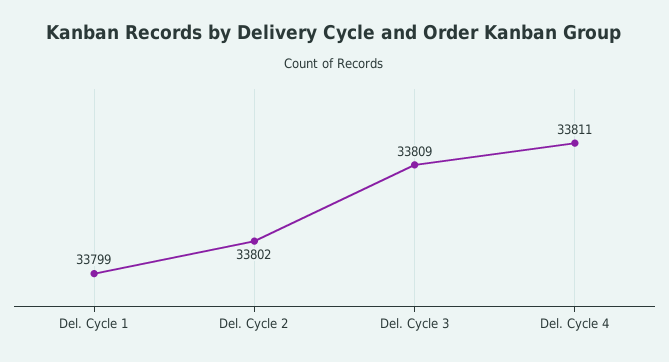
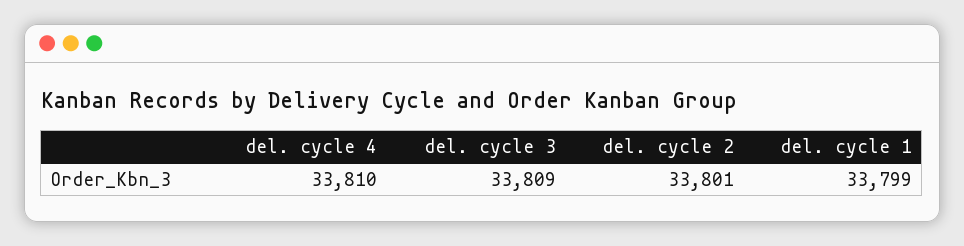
  {
    "Del. Cycle 1": 33799,
-   "Del. Cycle 2": 33802,
+   "Del. Cycle 2": 33801,
    "Del. Cycle 3": 33809,
-   "Del. Cycle 4": 33811
+   "Del. Cycle 4": 33810
  }

